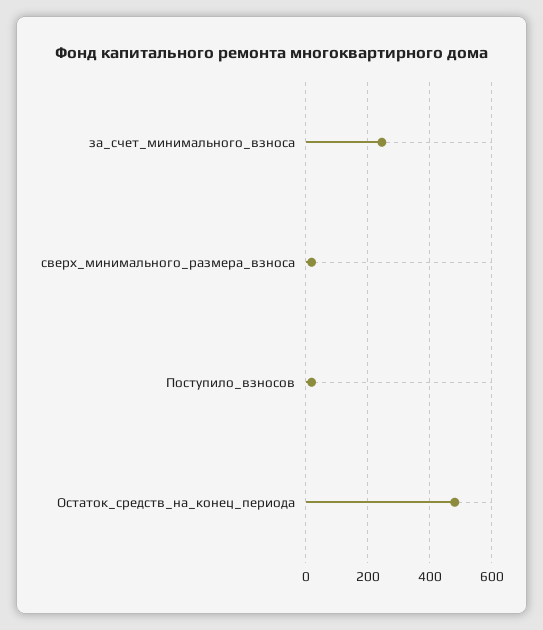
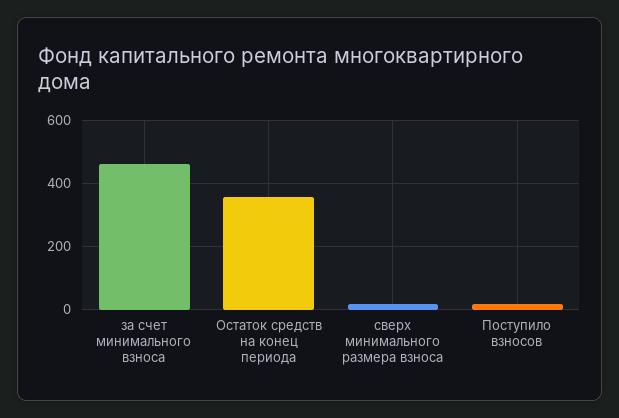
  {
-   "за_счет_минимального_взноса": 240,
+   "за_счет_минимального_взноса": 460,
    "сверх_минимального_размера_взноса": 20,
    "Поступило_взносов": 20,
-   "Остаток_средств_на_конец_периода": 480
+   "Остаток_средств_на_конец_периода": 360
  }

